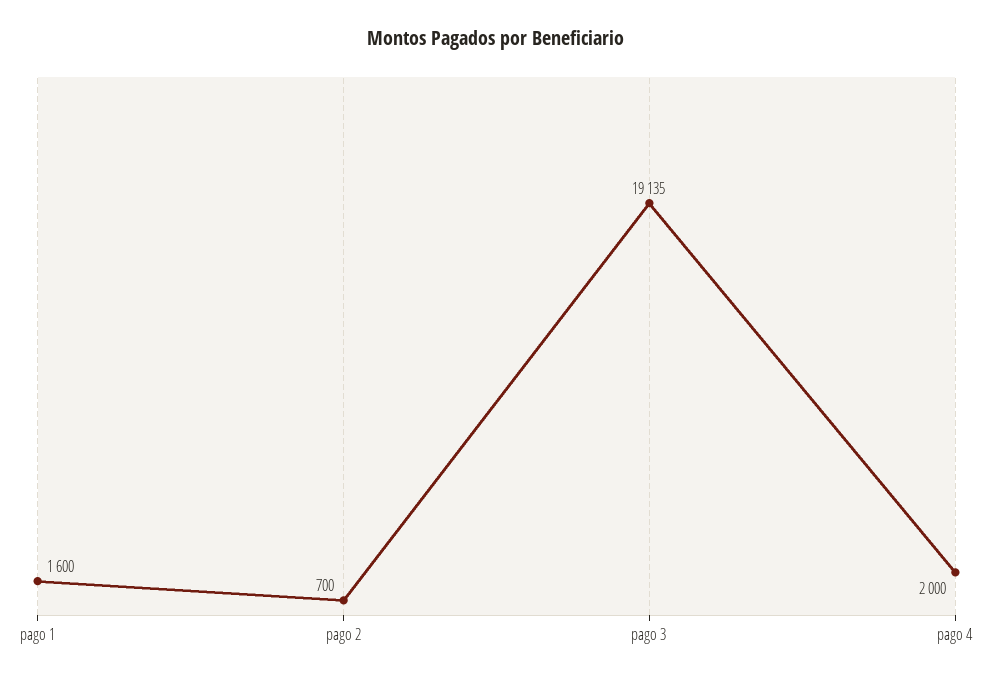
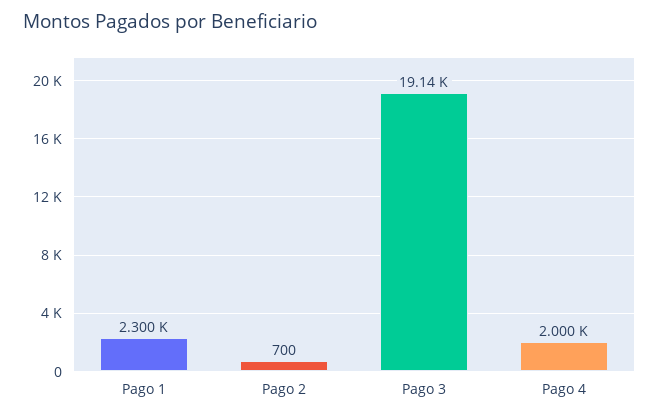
  {
-   "pago 1": 1600,
+   "pago 1": 2300,
    "pago 2": 700,
    "pago 3": 19135,
    "pago 4": 2000
  }

